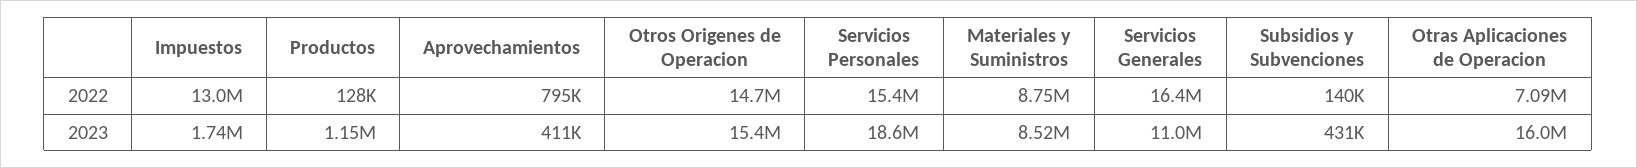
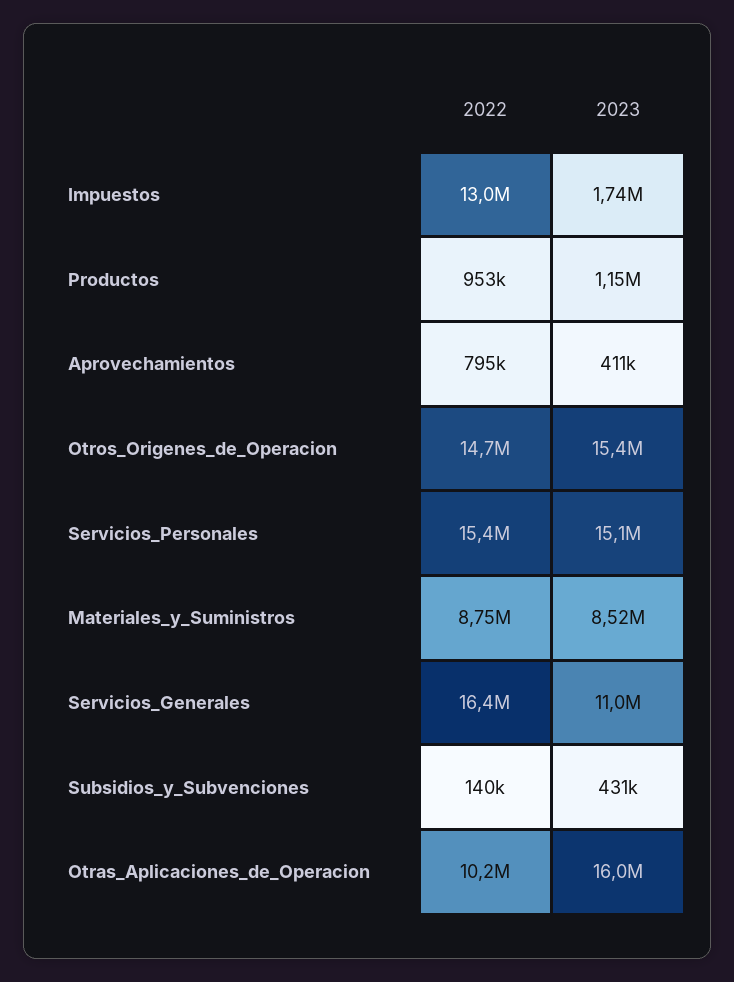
  {
    "Impuestos": {
      "2022": 13000000,
      "2023": 1740000
    },
    "Productos": {
-     "2022": 128000,
+     "2022": 953000,
      "2023": 1150000
    },
    "Aprovechamientos": {
      "2022": 795000,
      "2023": 411000
    },
    "Otros Origenes de Operacion": {
      "2022": 14700000,
      "2023": 15400000
    },
    "Servicios Personales": {
      "2022": 15400000,
-     "2023": 18600000
+     "2023": 15100000
    },
    "Materiales y Suministros": {
      "2022": 8750000,
      "2023": 8520000
    },
    "Servicios Generales": {
      "2022": 16400000,
      "2023": 11000000
    },
    "Subsidios y Subvenciones": {
      "2022": 140000,
      "2023": 431000
    },
    "Otras Aplicaciones de Operacion": {
-     "2022": 7090000,
+     "2022": 10200000,
      "2023": 16000000
    }
  }

